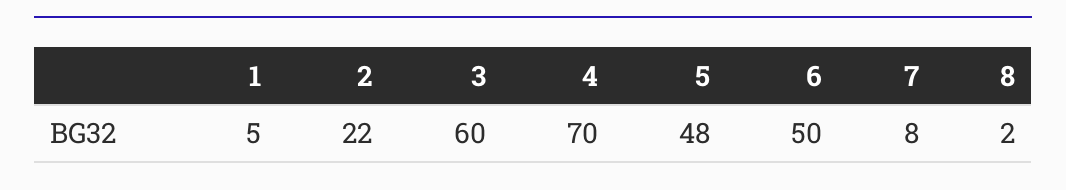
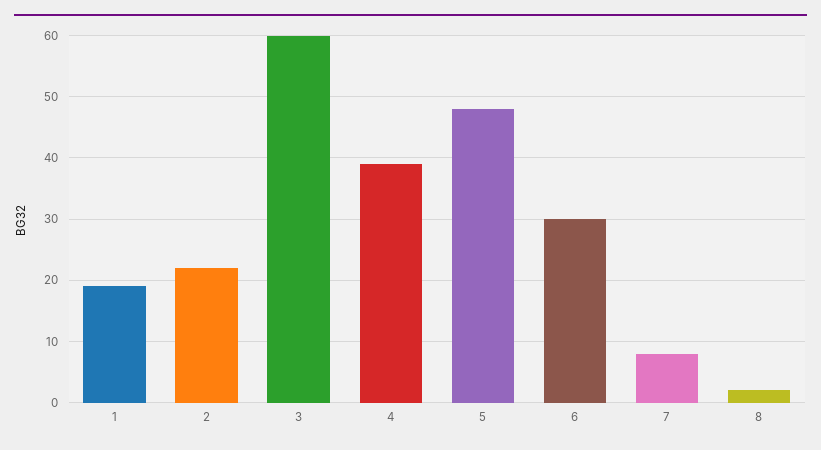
  {
-   "1": 5,
+   "1": 19,
    "2": 22,
    "3": 60,
-   "4": 70,
+   "4": 39,
    "5": 48,
-   "6": 50,
+   "6": 30,
    "7": 8,
    "8": 2
  }

